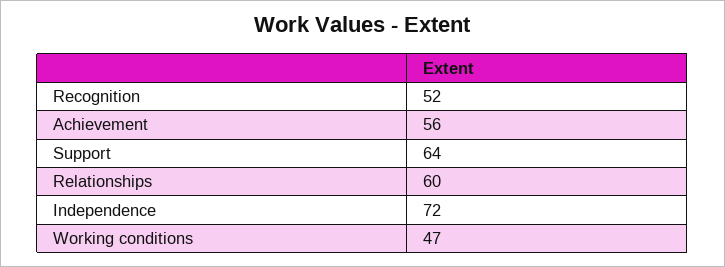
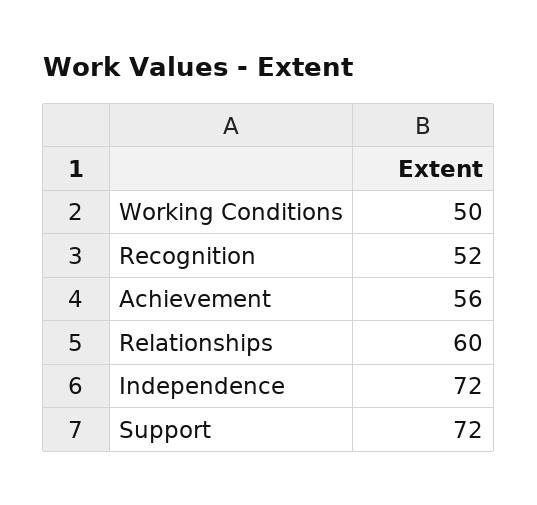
  {
    "Recognition": 52,
    "Achievement": 56,
-   "Support": 64,
+   "Support": 72,
    "Relationships": 60,
    "Independence": 72,
-   "Working conditions": 47
+   "Working conditions": 50
  }

